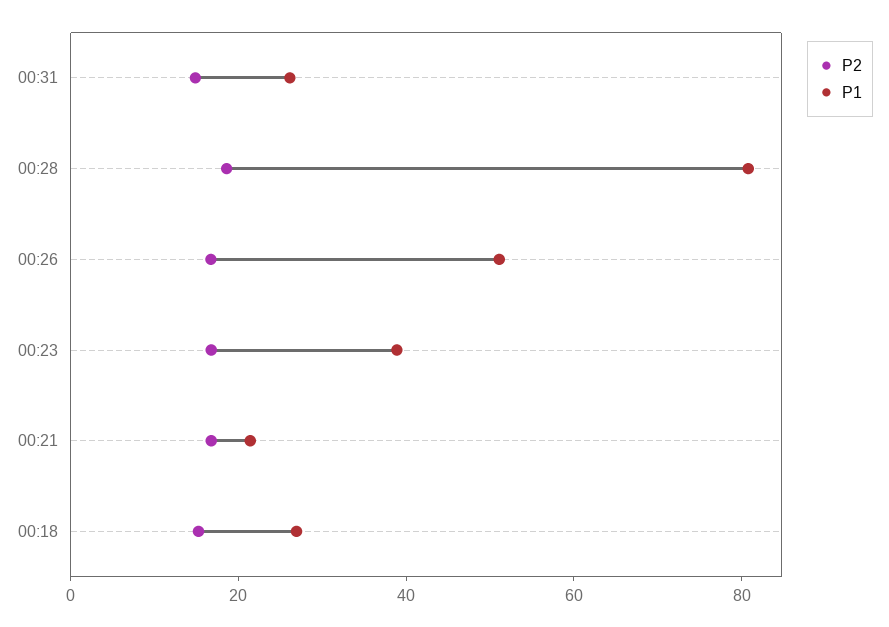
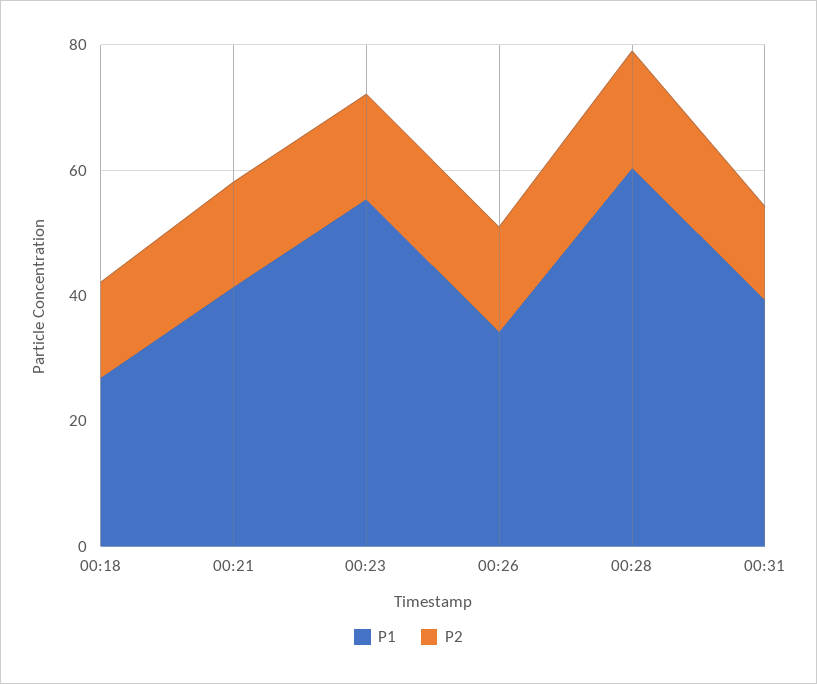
  {
    "P2": {
      "00:31": 15,
      "00:28": 20,
      "00:26": 15,
      "00:23": 15,
      "00:21": 15,
      "00:18": 15
    },
    "P1": {
-     "00:31": 25,
+     "00:31": 40,
-     "00:28": 80,
+     "00:28": 60,
-     "00:26": 50,
+     "00:26": 35,
-     "00:23": 40,
+     "00:23": 55,
-     "00:21": 20,
+     "00:21": 40,
      "00:18": 25
    }
  }

